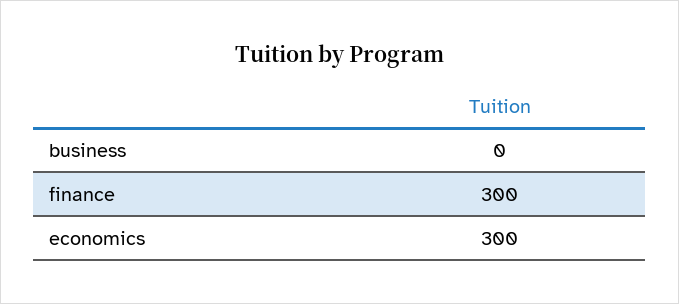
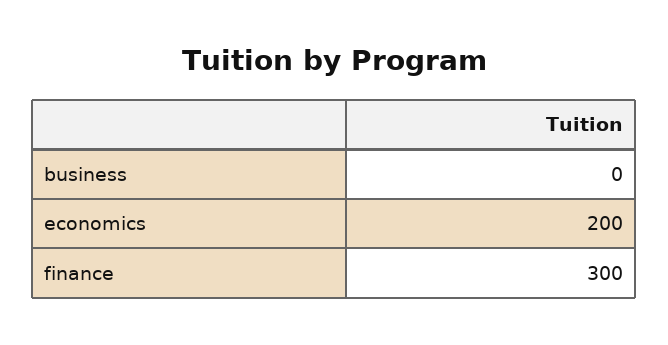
  {
    "business": 0,
    "finance": 300,
-   "economics": 300
+   "economics": 200
  }

